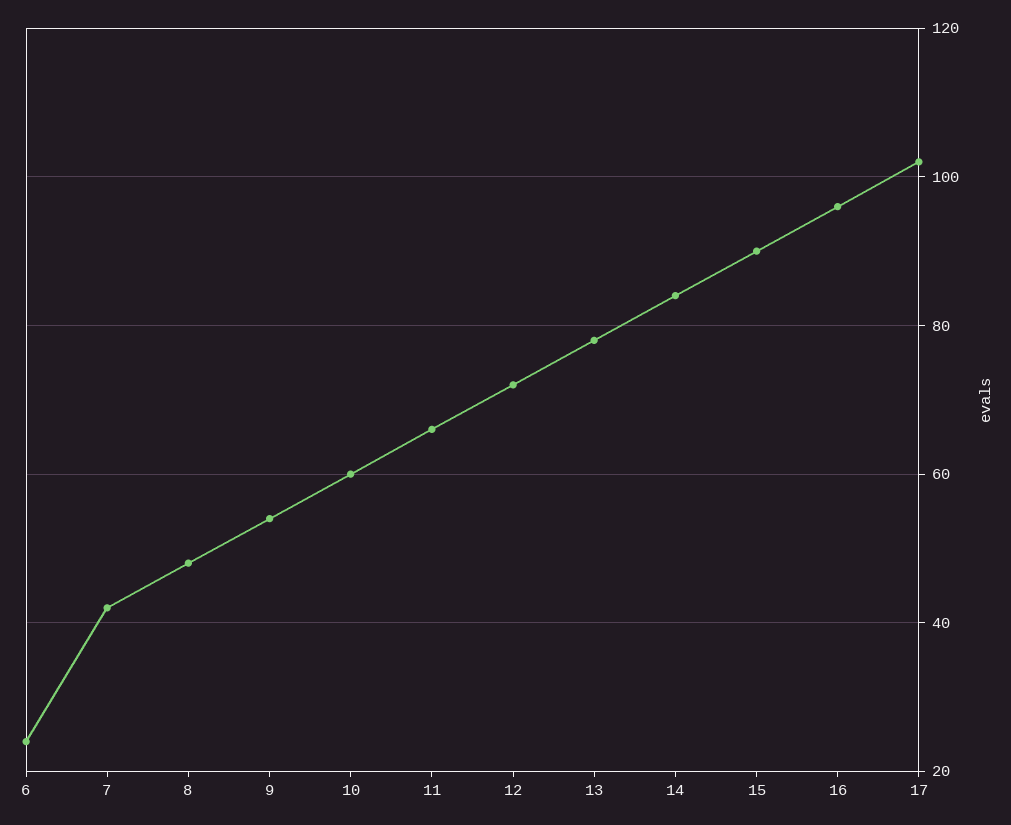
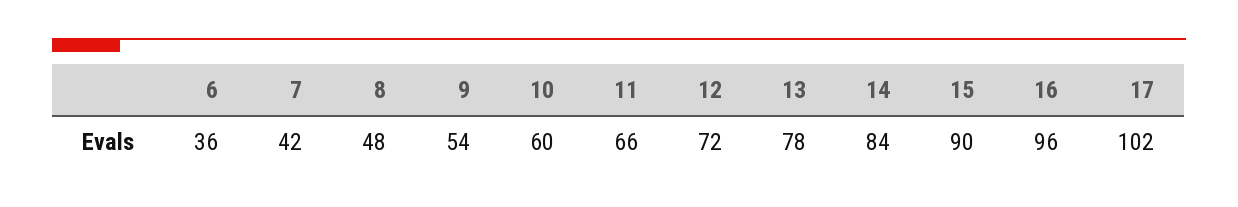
  {
-   "6": 25,
+   "6": 36,
    "7": 42,
    "8": 48,
    "9": 54,
    "10": 60,
    "11": 66,
    "12": 72,
    "13": 78,
    "14": 84,
    "15": 90,
    "16": 96,
    "17": 102
  }

